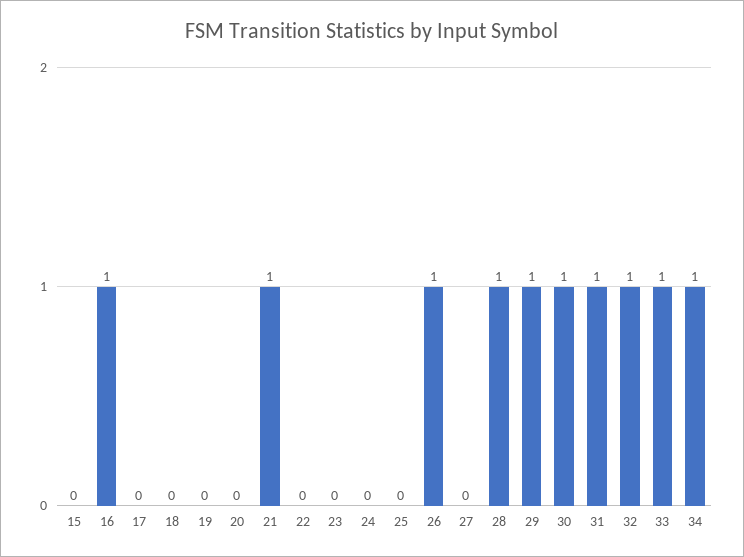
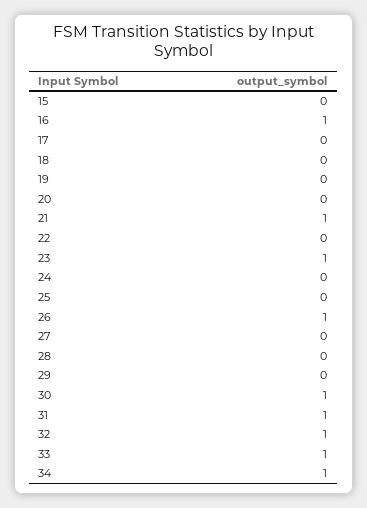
  {
    "15": 0,
    "16": 1,
    "17": 0,
    "18": 0,
    "19": 0,
    "20": 0,
    "21": 1,
    "22": 0,
-   "23": 0,
+   "23": 1,
    "24": 0,
    "25": 0,
    "26": 1,
    "27": 0,
-   "28": 1,
+   "28": 0,
-   "29": 1,
+   "29": 0,
    "30": 1,
    "31": 1,
    "32": 1,
    "33": 1,
    "34": 1
  }

